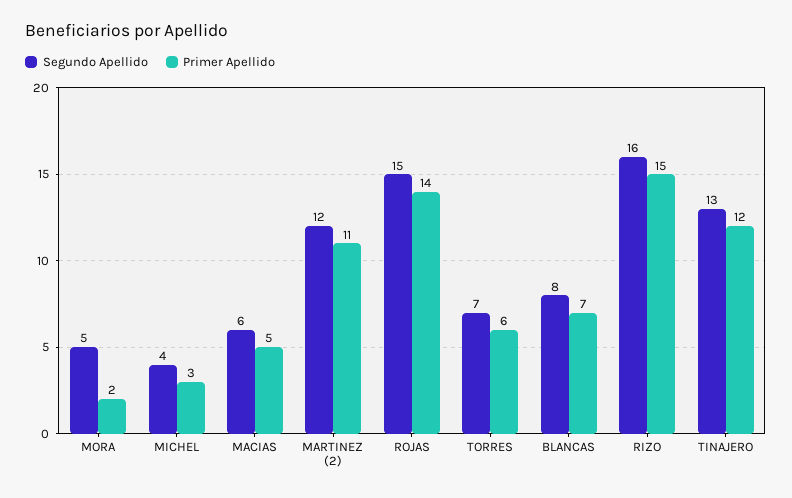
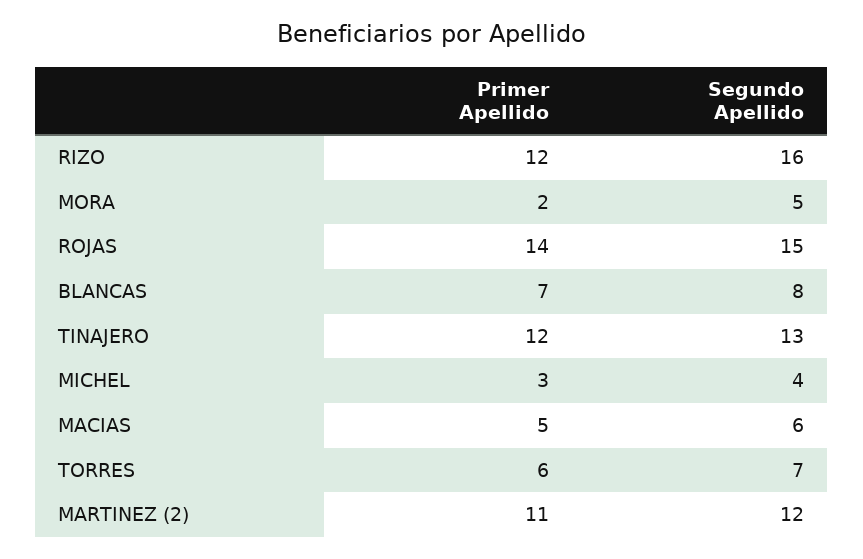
  {
    "Segundo Apellido": {
      "MORA": 5,
      "MICHEL": 4,
      "MACIAS": 6,
      "MARTINEZ (2)": 12,
      "ROJAS": 15,
      "TORRES": 7,
      "BLANCAS": 8,
      "RIZO": 16,
      "TINAJERO": 13
    },
    "Primer Apellido": {
      "MORA": 2,
      "MICHEL": 3,
      "MACIAS": 5,
      "MARTINEZ (2)": 11,
      "ROJAS": 14,
      "TORRES": 6,
      "BLANCAS": 7,
-     "RIZO": 15,
+     "RIZO": 12,
      "TINAJERO": 12
    }
  }

